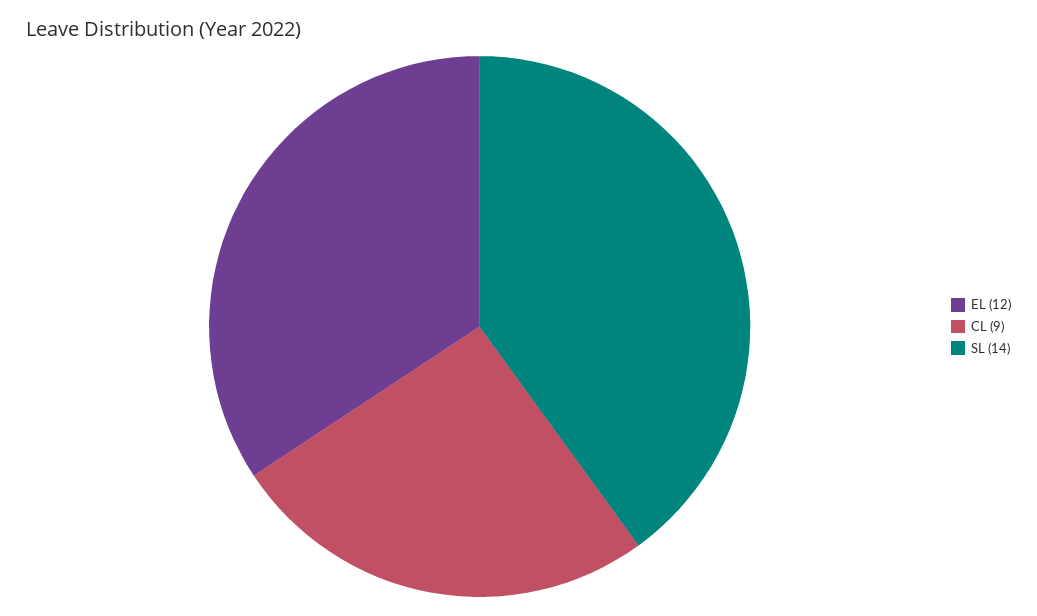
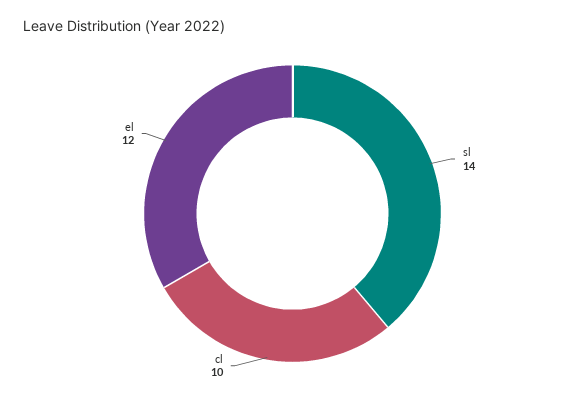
  {
    "EL": 12,
-   "CL": 9,
+   "CL": 10,
    "SL": 14
  }

